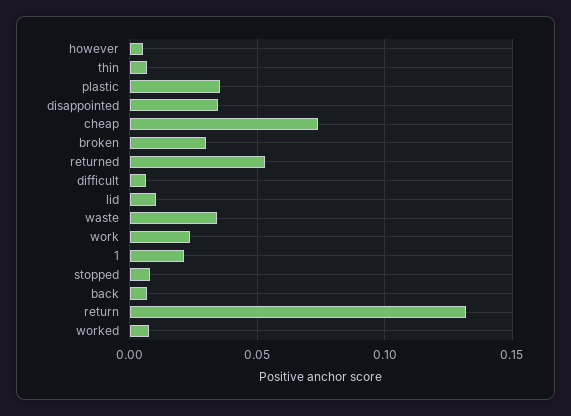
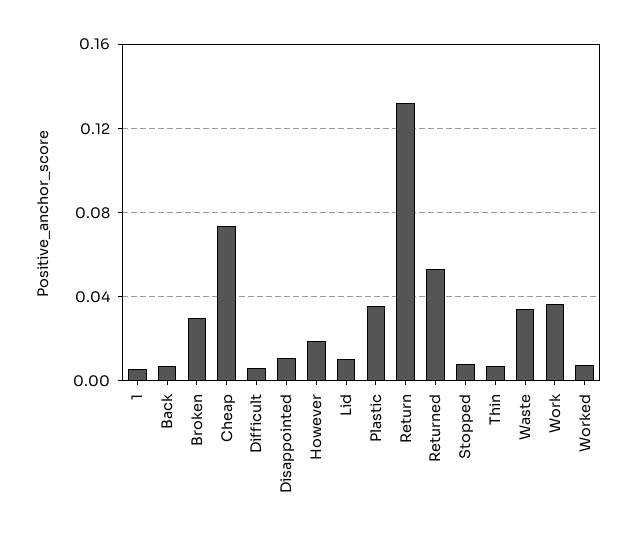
  {
-   "however": 0.005,
+   "however": 0.02,
    "thin": 0.005,
    "plastic": 0.035,
-   "disappointed": 0.035,
+   "disappointed": 0.01,
    "cheap": 0.075,
    "broken": 0.03,
    "returned": 0.055,
    "difficult": 0.005,
    "lid": 0.01,
    "waste": 0.035,
-   "work": 0.025,
+   "work": 0.035,
-   "1": 0.02,
+   "1": 0.005,
    "stopped": 0.01,
    "back": 0.005,
    "return": 0.13,
    "worked": 0.005
  }

